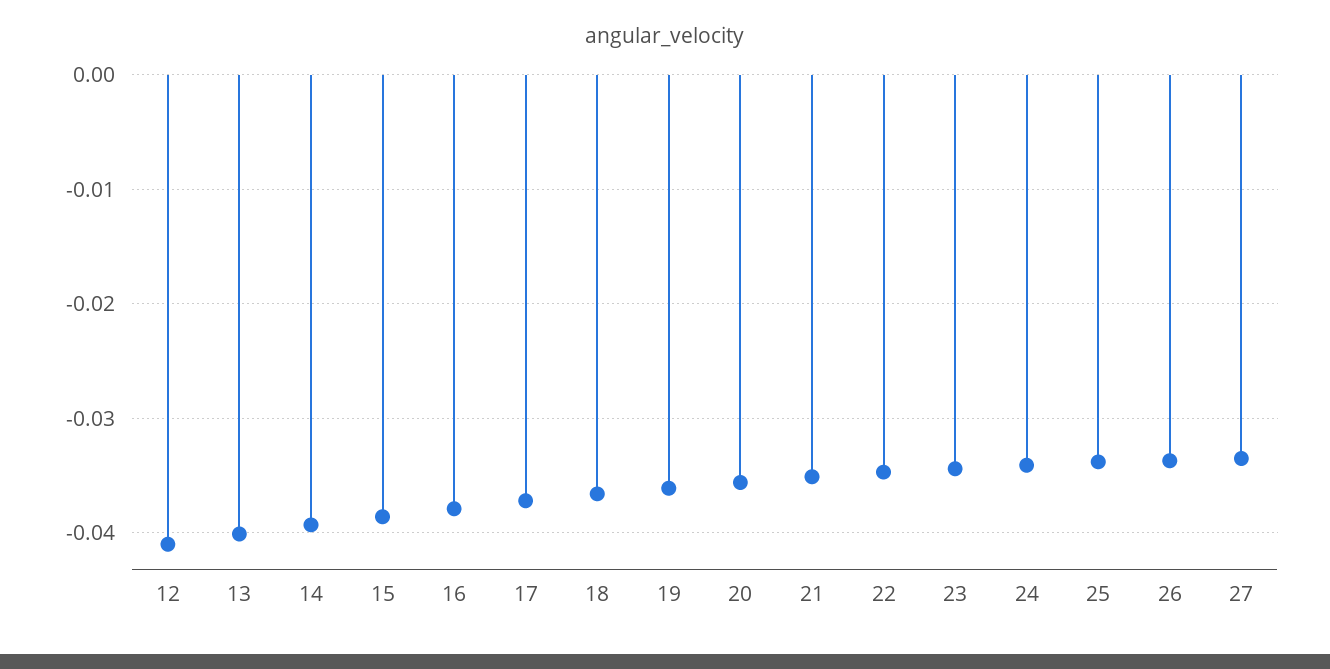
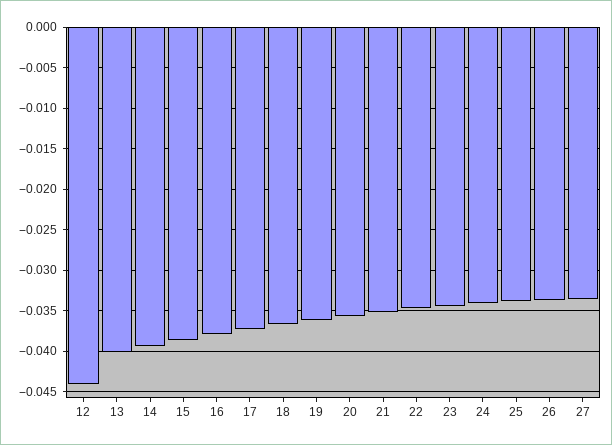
  {
-   "12": -0.041,
+   "12": -0.044,
    "13": -0.04,
    "14": -0.039,
    "15": -0.039,
    "16": -0.038,
    "17": -0.037,
    "18": -0.037,
    "19": -0.036,
    "20": -0.036,
    "21": -0.035,
    "22": -0.035,
    "23": -0.034,
    "24": -0.034,
    "25": -0.034,
    "26": -0.034,
    "27": -0.034
  }

